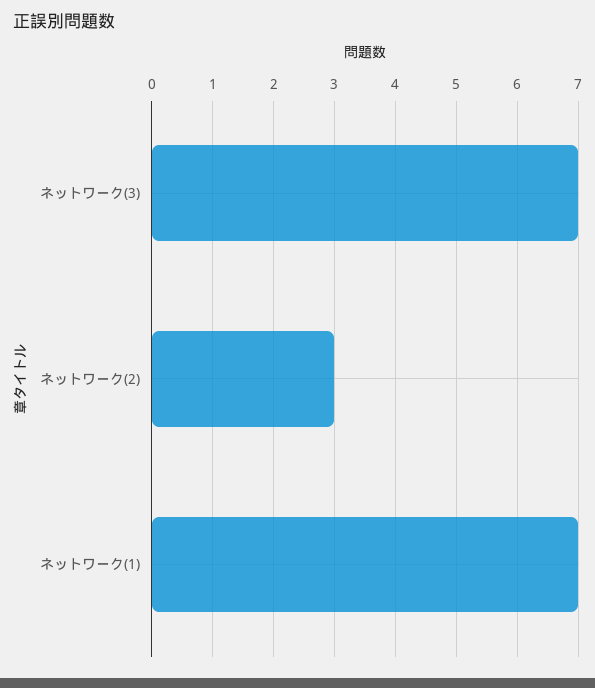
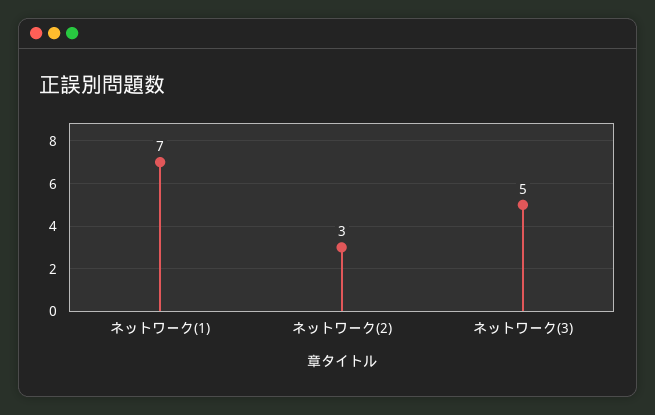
  {
-   "ネットワーク(3)": 7,
+   "ネットワーク(3)": 5,
    "ネットワーク(2)": 3,
    "ネットワーク(1)": 7
  }

